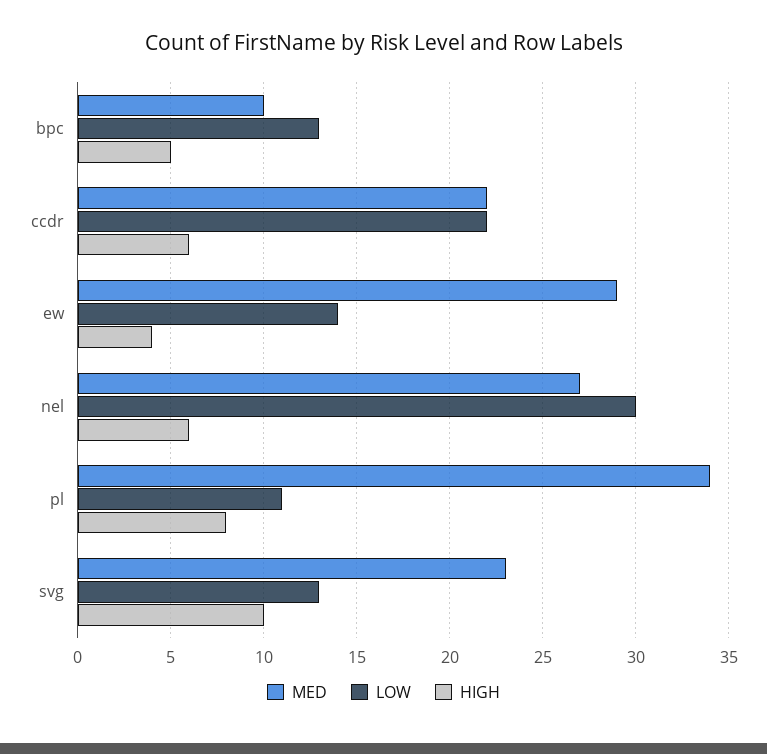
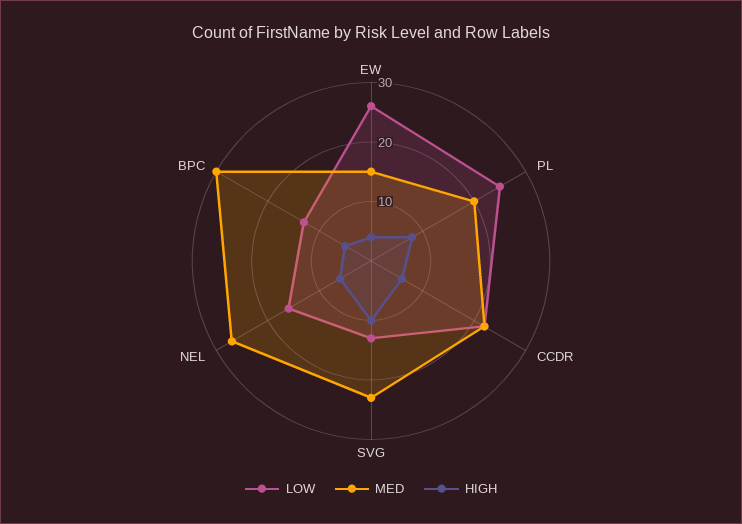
  {
    "MED": {
-     "bpc": 10,
+     "bpc": 30,
      "ccdr": 22,
-     "ew": 29,
+     "ew": 15,
      "nel": 27,
-     "pl": 34,
+     "pl": 20,
      "svg": 23
    },
    "LOW": {
      "bpc": 13,
      "ccdr": 22,
-     "ew": 14,
+     "ew": 25,
-     "nel": 30,
+     "nel": 15,
-     "pl": 11,
+     "pl": 25,
      "svg": 13
    },
    "HIGH": {
      "bpc": 5,
      "ccdr": 6,
      "ew": 4,
      "nel": 6,
      "pl": 8,
      "svg": 10
    }
  }

